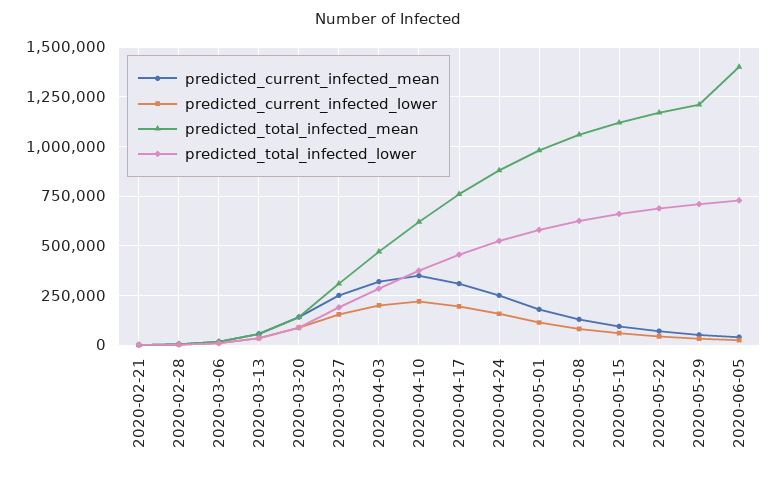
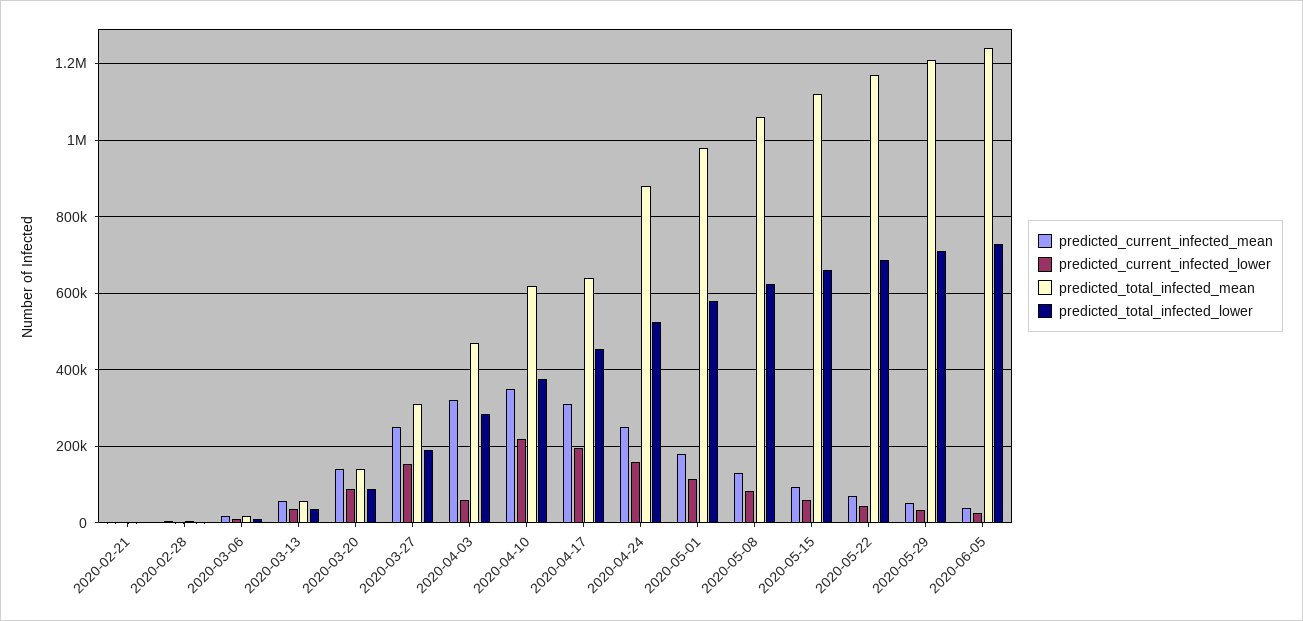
  {
    "predicted_current_infected_mean": {
      "2020-02-21": 0,
      "2020-02-28": 0,
      "2020-03-06": 20000,
      "2020-03-13": 60000,
      "2020-03-20": 140000,
      "2020-03-27": 260000,
      "2020-04-03": 320000,
      "2020-04-10": 360000,
      "2020-04-17": 320000,
      "2020-04-24": 260000,
      "2020-05-01": 180000,
      "2020-05-08": 140000,
      "2020-05-15": 100000,
      "2020-05-22": 80000,
      "2020-05-29": 60000,
      "2020-06-05": 40000
    },
    "predicted_current_infected_lower": {
      "2020-02-21": 0,
      "2020-02-28": 0,
      "2020-03-06": 20000,
      "2020-03-13": 40000,
      "2020-03-20": 80000,
      "2020-03-27": 160000,
-     "2020-04-03": 200000,
+     "2020-04-03": 60000,
      "2020-04-10": 220000,
      "2020-04-17": 200000,
      "2020-04-24": 160000,
      "2020-05-01": 120000,
      "2020-05-08": 80000,
      "2020-05-15": 60000,
      "2020-05-22": 40000,
      "2020-05-29": 40000,
      "2020-06-05": 20000
    },
    "predicted_total_infected_mean": {
      "2020-02-21": 0,
      "2020-02-28": 0,
      "2020-03-06": 20000,
      "2020-03-13": 60000,
      "2020-03-20": 140000,
      "2020-03-27": 320000,
      "2020-04-03": 480000,
      "2020-04-10": 620000,
-     "2020-04-17": 750000,
+     "2020-04-17": 640000,
      "2020-04-24": 880000,
      "2020-05-01": 980000,
      "2020-05-08": 1060000,
      "2020-05-15": 1120000,
      "2020-05-22": 1180000,
      "2020-05-29": 1220000,
-     "2020-06-05": 1400000
+     "2020-06-05": 1240000
    },
    "predicted_total_infected_lower": {
      "2020-02-21": 0,
      "2020-02-28": 0,
      "2020-03-06": 20000,
      "2020-03-13": 40000,
      "2020-03-20": 80000,
      "2020-03-27": 200000,
      "2020-04-03": 280000,
      "2020-04-10": 380000,
      "2020-04-17": 460000,
      "2020-04-24": 520000,
      "2020-05-01": 580000,
      "2020-05-08": 620000,
      "2020-05-15": 660000,
      "2020-05-22": 680000,
      "2020-05-29": 720000,
      "2020-06-05": 720000
    }
  }

